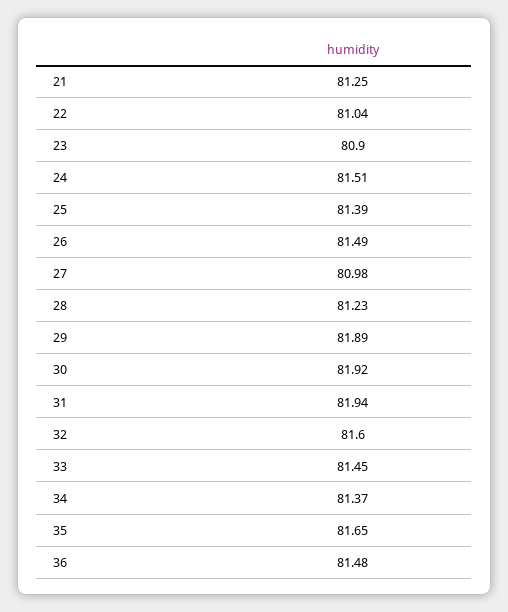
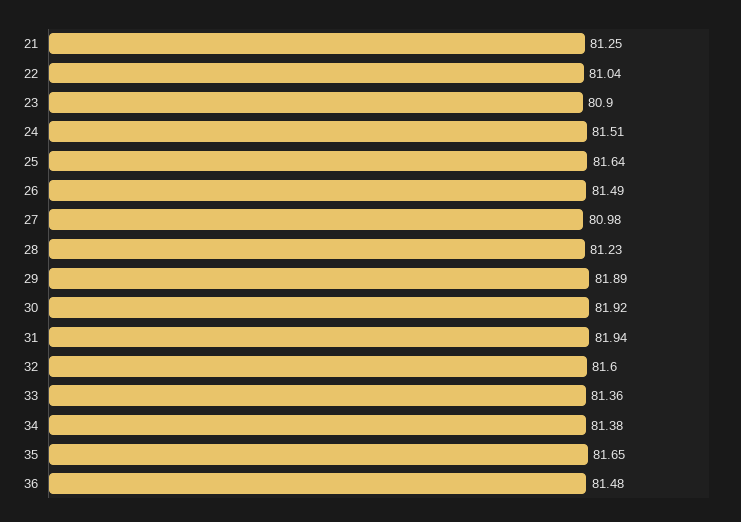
  {
    "21": 81.25,
    "22": 81.04,
    "23": 80.9,
    "24": 81.51,
-   "25": 81.39,
+   "25": 81.64,
    "26": 81.49,
    "27": 80.98,
    "28": 81.23,
    "29": 81.89,
    "30": 81.92,
    "31": 81.94,
    "32": 81.6,
-   "33": 81.45,
+   "33": 81.36,
-   "34": 81.37,
+   "34": 81.38,
    "35": 81.65,
    "36": 81.48
  }

